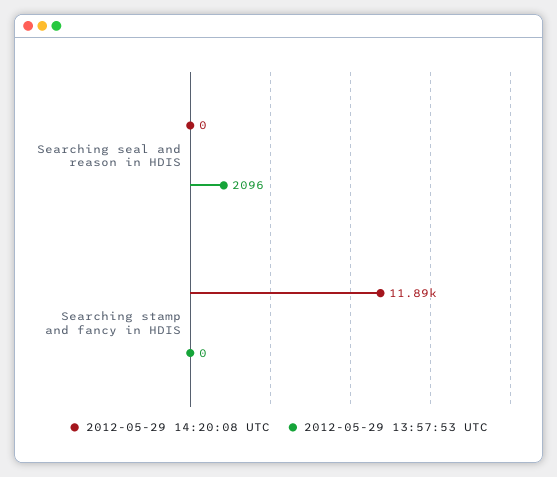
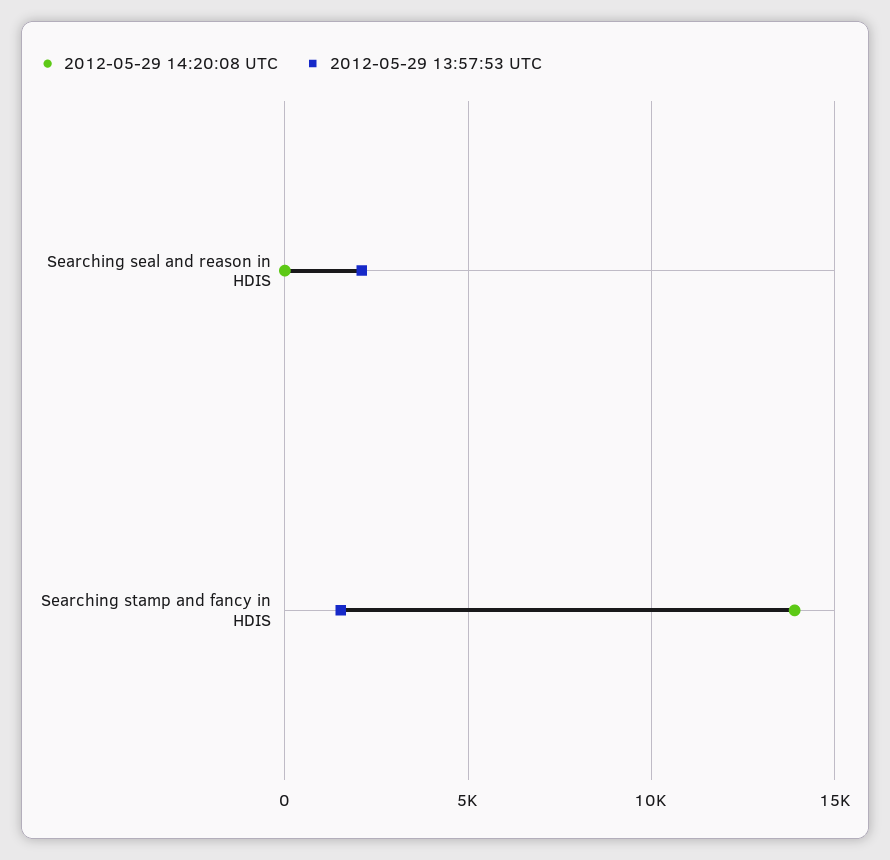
  {
    "2012-05-29 14:20:08 UTC": {
      "Searching seal and reason in HDIS": 0,
-     "Searching stamp and fancy in HDIS": 11890
+     "Searching stamp and fancy in HDIS": 14000
    },
    "2012-05-29 13:57:53 UTC": {
      "Searching seal and reason in HDIS": 2096,
-     "Searching stamp and fancy in HDIS": 0
+     "Searching stamp and fancy in HDIS": 1500
    }
  }

